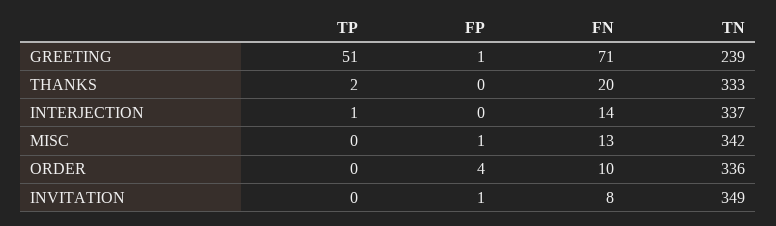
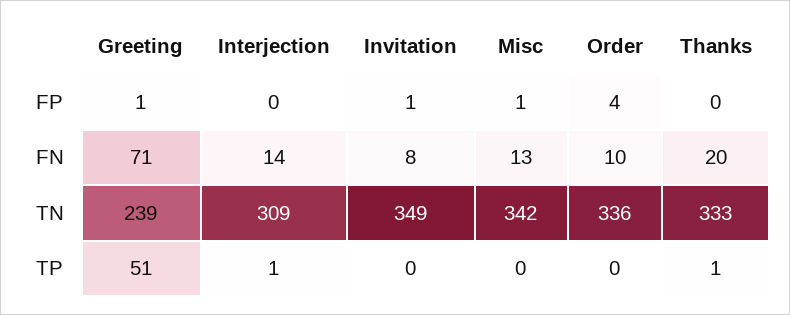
  {
    "TP": {
      "GREETING": 51,
-     "THANKS": 2,
+     "THANKS": 1,
      "INTERJECTION": 1,
      "MISC": 0,
      "ORDER": 0,
      "INVITATION": 0
    },
    "FP": {
      "GREETING": 1,
      "THANKS": 0,
      "INTERJECTION": 0,
      "MISC": 1,
      "ORDER": 4,
      "INVITATION": 1
    },
    "FN": {
      "GREETING": 71,
      "THANKS": 20,
      "INTERJECTION": 14,
      "MISC": 13,
      "ORDER": 10,
      "INVITATION": 8
    },
    "TN": {
      "GREETING": 239,
      "THANKS": 333,
-     "INTERJECTION": 337,
+     "INTERJECTION": 309,
      "MISC": 342,
      "ORDER": 336,
      "INVITATION": 349
    }
  }

